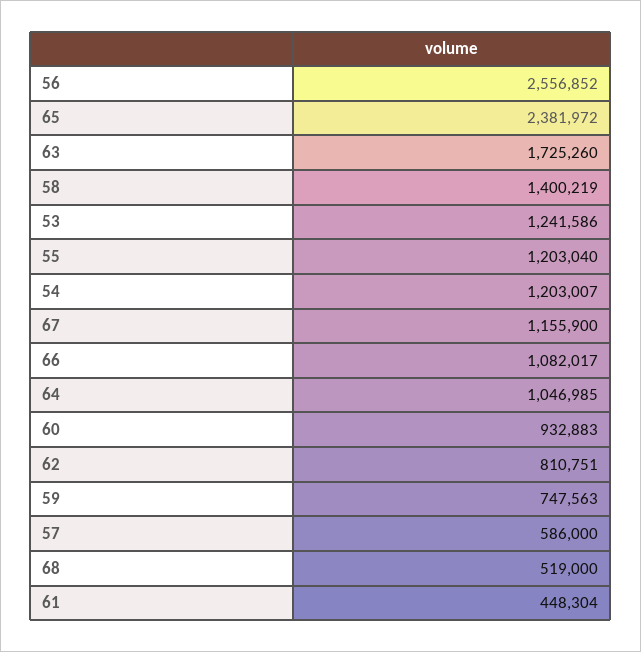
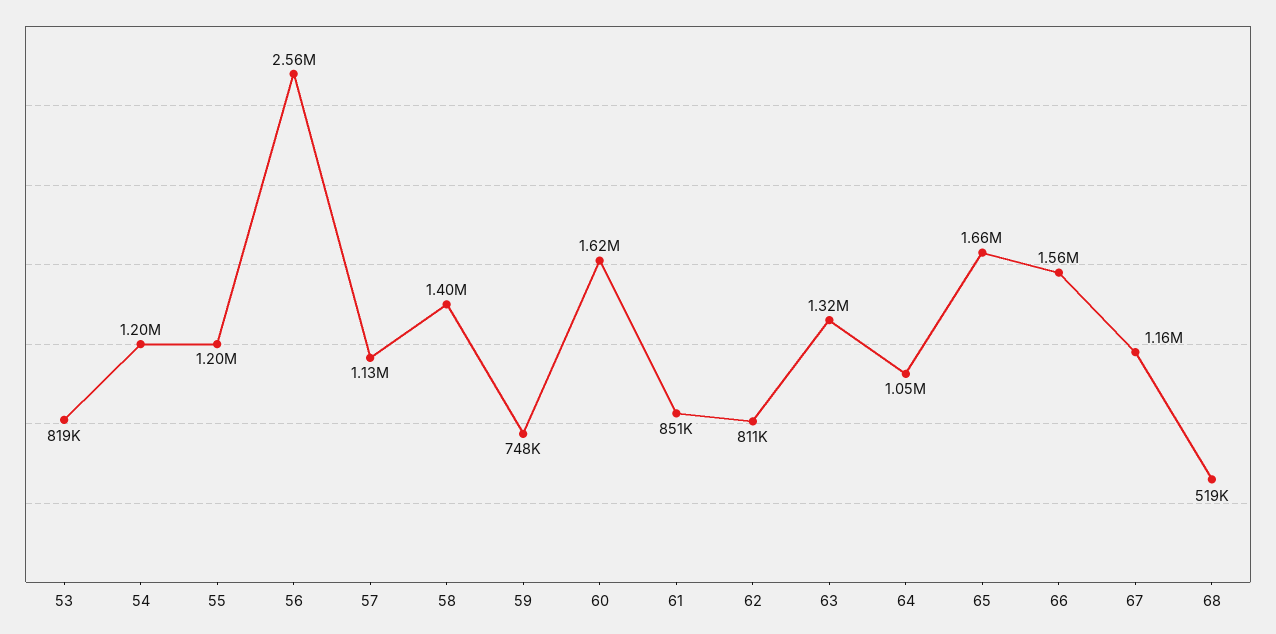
  {
    "56": 2556852,
-   "65": 2381972,
+   "65": 1660000,
-   "63": 1725260,
+   "63": 1320000,
    "58": 1400219,
-   "53": 1241586,
+   "53": 819000,
    "55": 1203040,
    "54": 1203007,
    "67": 1155900,
-   "66": 1082017,
+   "66": 1560000,
    "64": 1046985,
-   "60": 932883,
+   "60": 1620000,
    "62": 810751,
    "59": 747563,
-   "57": 586000,
+   "57": 1130000,
    "68": 519000,
-   "61": 448304
+   "61": 851000
  }

